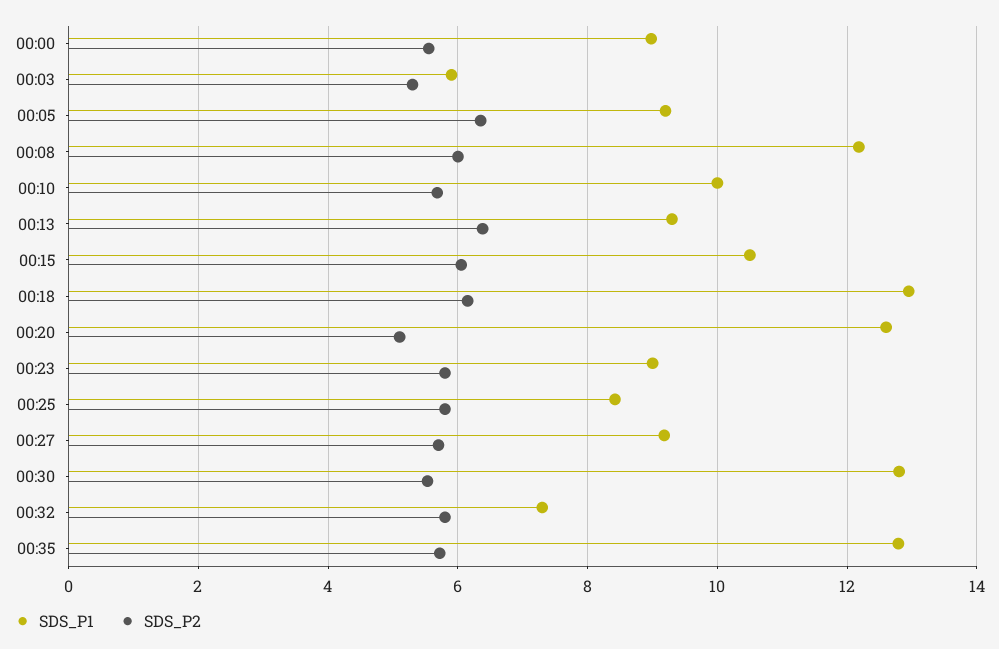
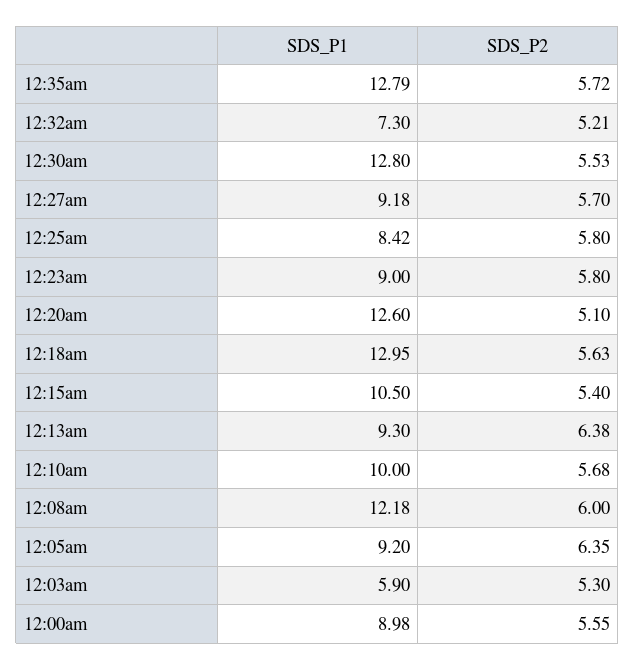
  {
    "SDS_P1": {
      "00:00": 8.98,
      "00:03": 5.9,
      "00:05": 9.2,
      "00:08": 12.18,
      "00:10": 10,
      "00:13": 9.3,
      "00:15": 10.5,
      "00:18": 12.95,
      "00:20": 12.6,
      "00:23": 9,
      "00:25": 8.42,
      "00:27": 9.18,
      "00:30": 12.8,
      "00:32": 7.3,
      "00:35": 12.79
    },
    "SDS_P2": {
      "00:00": 5.55,
      "00:03": 5.3,
      "00:05": 6.35,
      "00:08": 6,
      "00:10": 5.68,
      "00:13": 6.38,
-     "00:15": 6,
+     "00:15": 5.4,
-     "00:18": 6.2,
+     "00:18": 5.63,
      "00:20": 5.1,
      "00:23": 5.8,
      "00:25": 5.8,
      "00:27": 5.7,
      "00:30": 5.53,
-     "00:32": 5.8,
+     "00:32": 5.21,
      "00:35": 5.72
    }
  }

